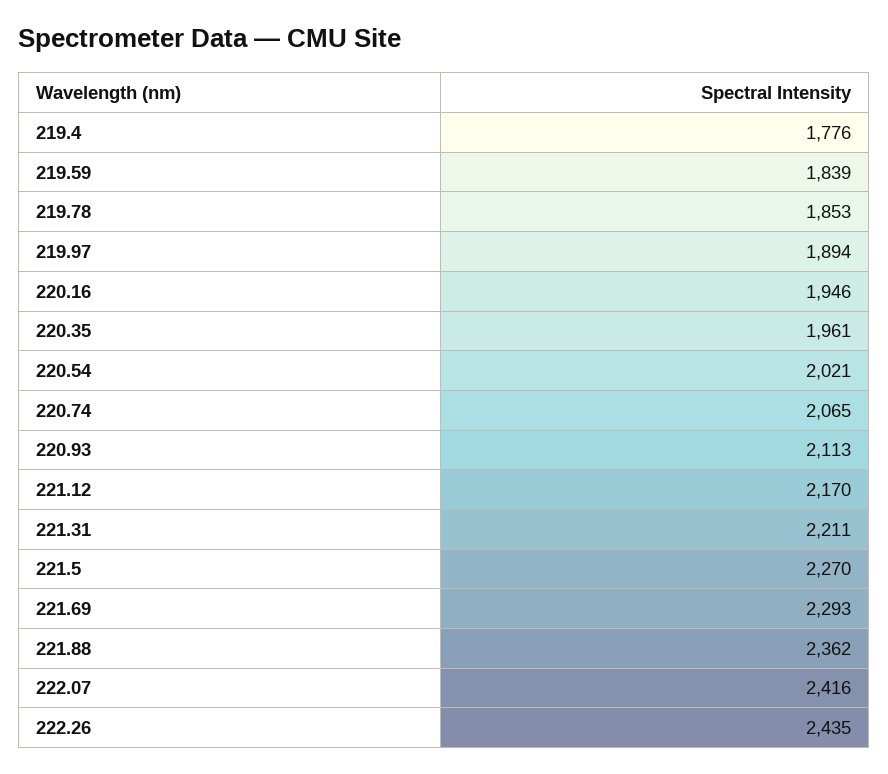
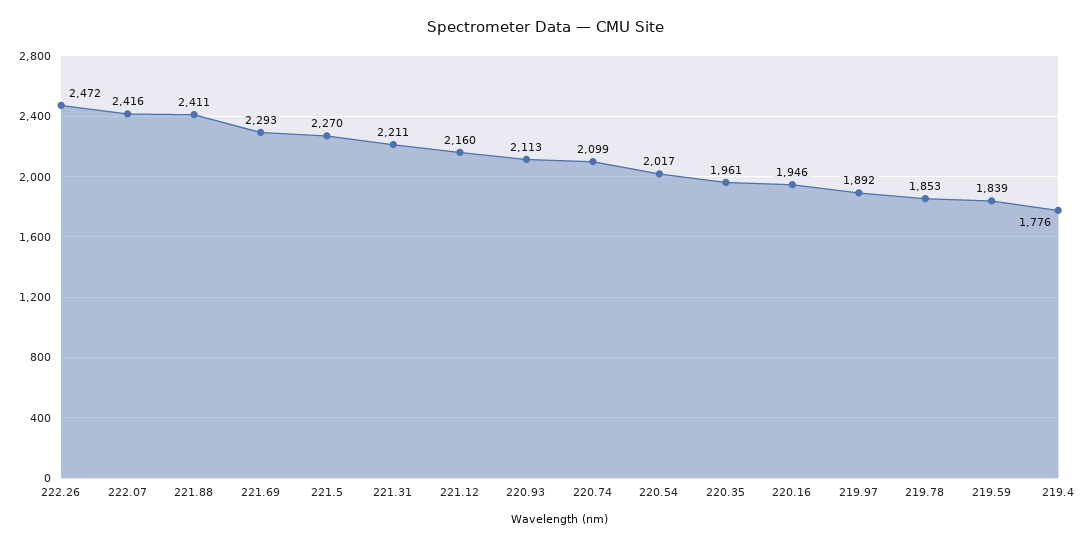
  {
    "219.4": 1776,
    "219.59": 1839,
    "219.78": 1853,
-   "219.97": 1894,
+   "219.97": 1892,
    "220.16": 1946,
    "220.35": 1961,
-   "220.54": 2021,
+   "220.54": 2017,
-   "220.74": 2065,
+   "220.74": 2099,
    "220.93": 2113,
-   "221.12": 2170,
+   "221.12": 2160,
    "221.31": 2211,
    "221.5": 2270,
    "221.69": 2293,
-   "221.88": 2362,
+   "221.88": 2411,
    "222.07": 2416,
-   "222.26": 2435
+   "222.26": 2472
  }

